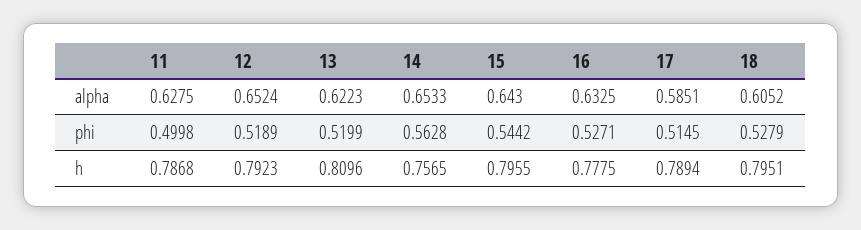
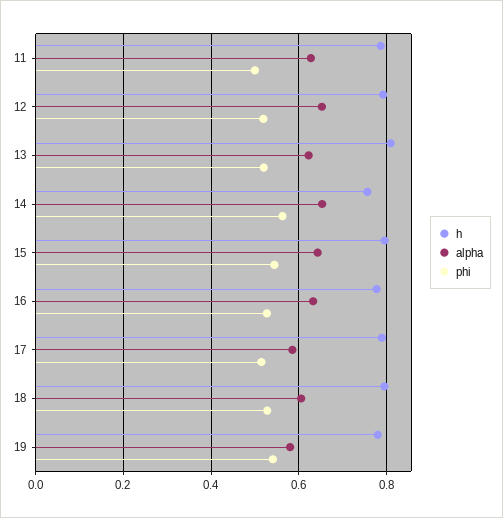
  {
    "alpha": {
      "11": 0.6275,
      "12": 0.6524,
      "13": 0.6223,
      "14": 0.6533,
      "15": 0.643,
      "16": 0.6325,
      "17": 0.5851,
-     "18": 0.6052
+     "18": 0.6052,
+     "19": 0.58
    },
    "phi": {
      "11": 0.4998,
      "12": 0.5189,
      "13": 0.5199,
      "14": 0.5628,
      "15": 0.5442,
      "16": 0.5271,
      "17": 0.5145,
-     "18": 0.5279
+     "18": 0.5279,
+     "19": 0.54
    },
    "h": {
      "11": 0.7868,
      "12": 0.7923,
      "13": 0.8096,
      "14": 0.7565,
      "15": 0.7955,
      "16": 0.7775,
      "17": 0.7894,
-     "18": 0.7951
+     "18": 0.7951,
+     "19": 0.78
    }
  }

